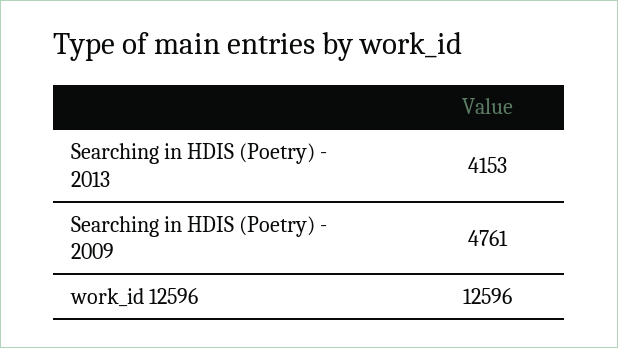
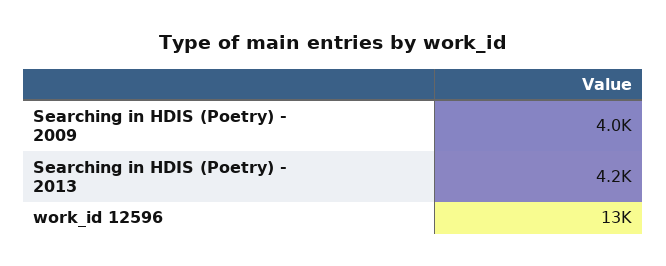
  {
    "Searching in HDIS (Poetry) - 2013": 4153,
-   "Searching in HDIS (Poetry) - 2009": 4761,
+   "Searching in HDIS (Poetry) - 2009": 4000,
    "work_id 12596": 12596
  }

